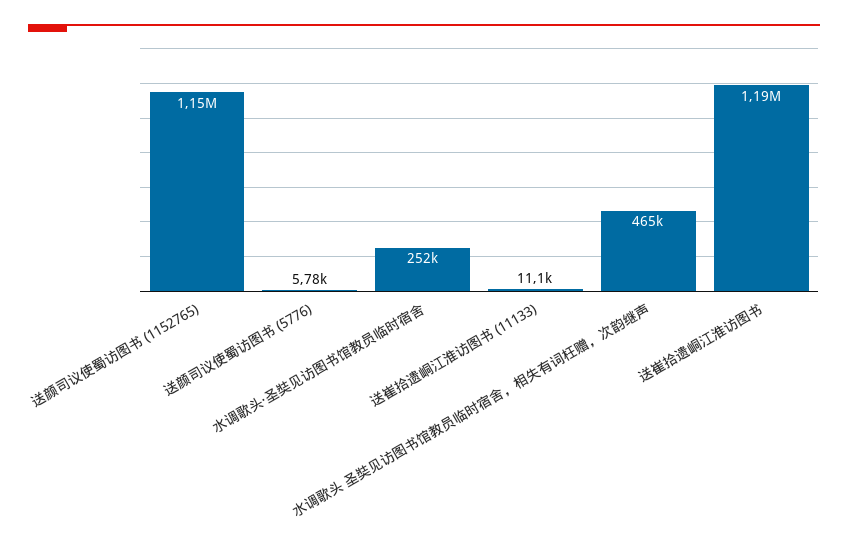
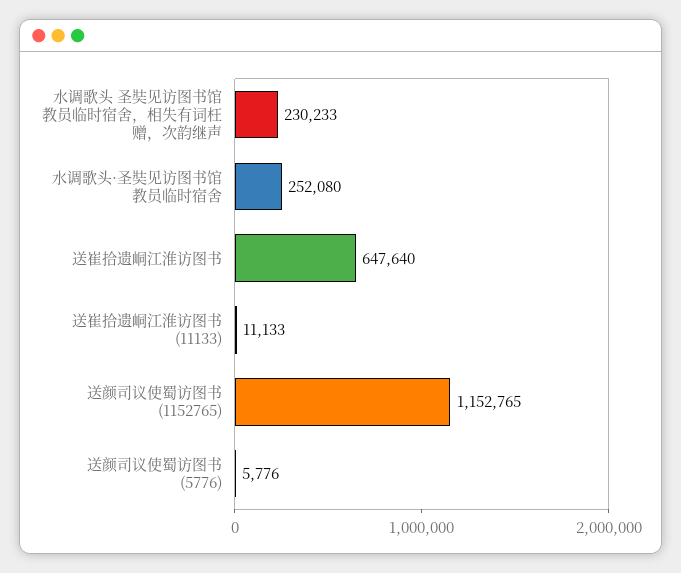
  {
    "送颜司议使蜀访图书 (1152765)": 1152765,
    "送颜司议使蜀访图书 (5776)": 5776,
    "水调歌头·圣奘见访图书馆教员临时宿舍": 252080,
    "送崔拾遗峒江淮访图书 (11133)": 11133,
-   "水调歌头 圣奘见访图书馆教员临时宿舍，相失有词枉赠，次韵继声": 465000,
+   "水调歌头 圣奘见访图书馆教员临时宿舍，相失有词枉赠，次韵继声": 230233,
-   "送崔拾遗峒江淮访图书": 1190000
+   "送崔拾遗峒江淮访图书": 647640
  }

